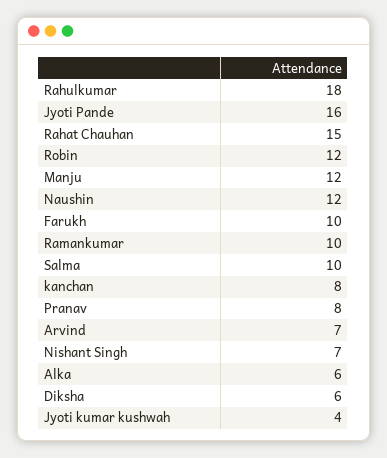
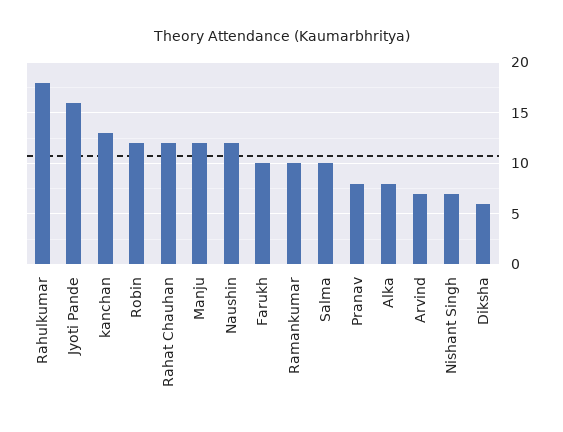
  {
    "Rahulkumar": 18,
    "Jyoti Pande": 16,
-   "Rahat Chauhan": 15,
+   "Rahat Chauhan": 12,
    "Robin": 12,
    "Manju": 12,
    "Naushin": 12,
    "Farukh": 10,
    "Ramankumar": 10,
    "Salma": 10,
-   "kanchan": 8,
+   "kanchan": 13,
    "Pranav": 8,
    "Arvind": 7,
    "Nishant Singh": 7,
-   "Alka": 6,
+   "Alka": 8,
-   "Diksha": 6,
+   "Diksha": 6
-   "Jyoti kumar kushwah": 4
  }

